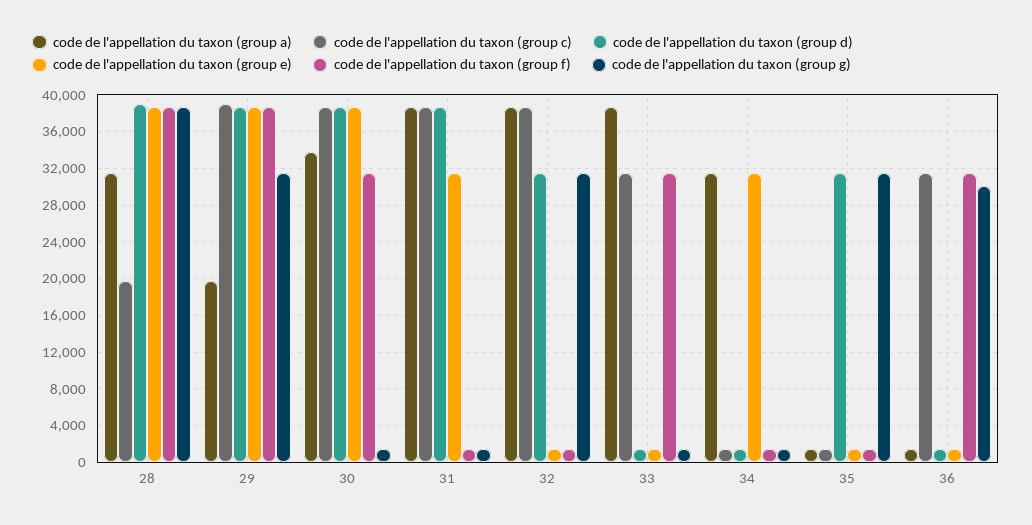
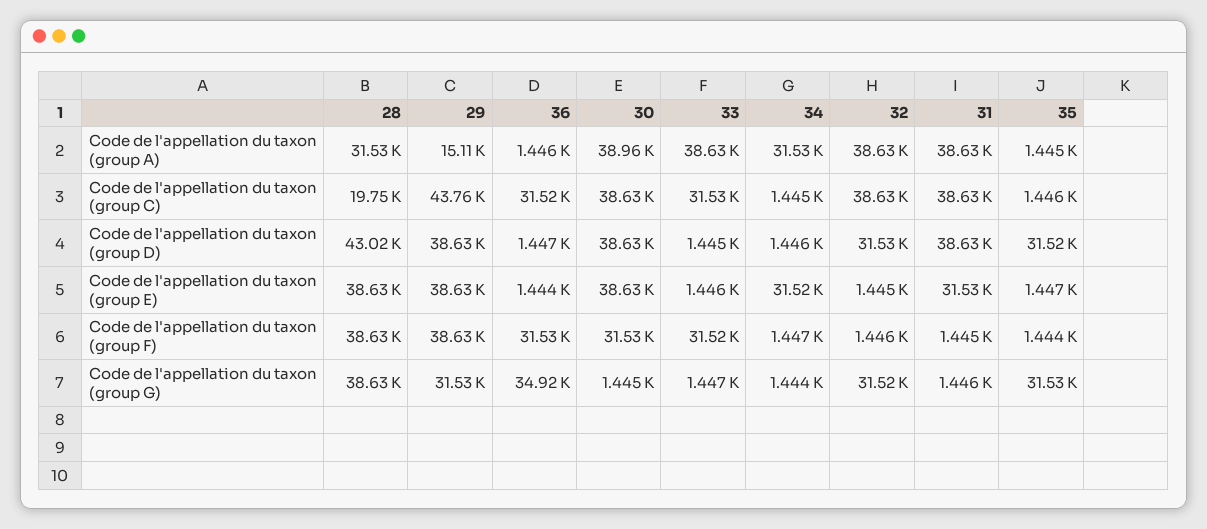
  {
    "code de l'appellation du taxon (group a)": {
      "28": 31530,
-     "29": 20000,
+     "29": 15110,
-     "30": 34000,
+     "30": 38960,
      "31": 38630,
      "32": 38630,
      "33": 38630,
      "34": 31530,
      "35": 1445,
      "36": 1446
    },
    "code de l'appellation du taxon (group c)": {
      "28": 19750,
-     "29": 39000,
+     "29": 43760,
      "30": 38630,
      "31": 38630,
      "32": 38630,
      "33": 31530,
      "34": 1445,
      "35": 1446,
      "36": 31520
    },
    "code de l'appellation du taxon (group d)": {
-     "28": 39000,
+     "28": 43020,
      "29": 38630,
      "30": 38630,
      "31": 38630,
      "32": 31530,
      "33": 1445,
      "34": 1446,
      "35": 31520,
      "36": 1447
    },
    "code de l'appellation du taxon (group e)": {
      "28": 38630,
      "29": 38630,
      "30": 38630,
      "31": 31530,
      "32": 1445,
      "33": 1446,
      "34": 31520,
      "35": 1447,
      "36": 1444
    },
    "code de l'appellation du taxon (group f)": {
      "28": 38630,
      "29": 38630,
      "30": 31530,
      "31": 1445,
      "32": 1446,
      "33": 31520,
      "34": 1447,
      "35": 1444,
      "36": 31530
    },
    "code de l'appellation du taxon (group g)": {
      "28": 38630,
      "29": 31530,
      "30": 1445,
      "31": 1446,
      "32": 31520,
      "33": 1447,
      "34": 1444,
      "35": 31530,
-     "36": 30000
+     "36": 34920
    }
  }

